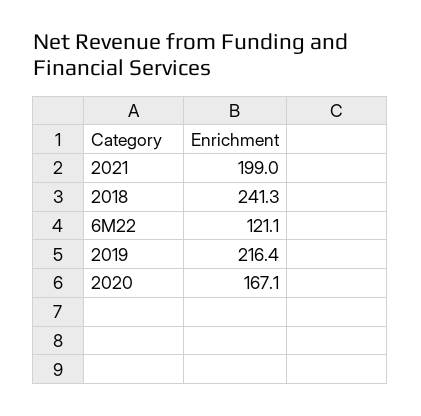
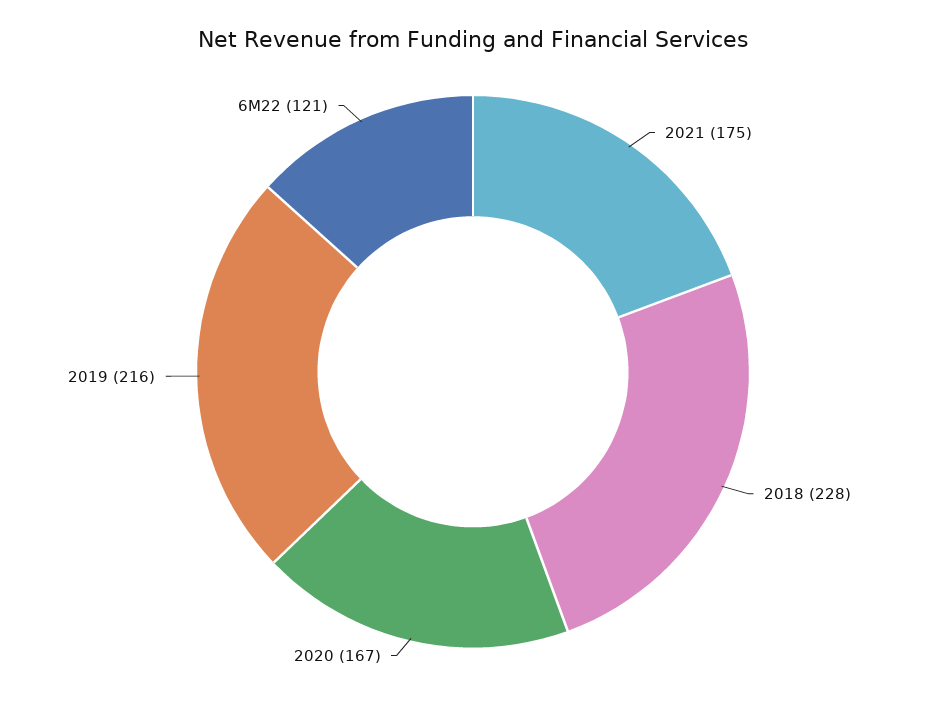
  {
-   "2021": 199,
+   "2021": 175,
-   "2018": 241.3,
+   "2018": 228,
    "6M22": 121.1,
    "2019": 216.4,
    "2020": 167.1
  }

